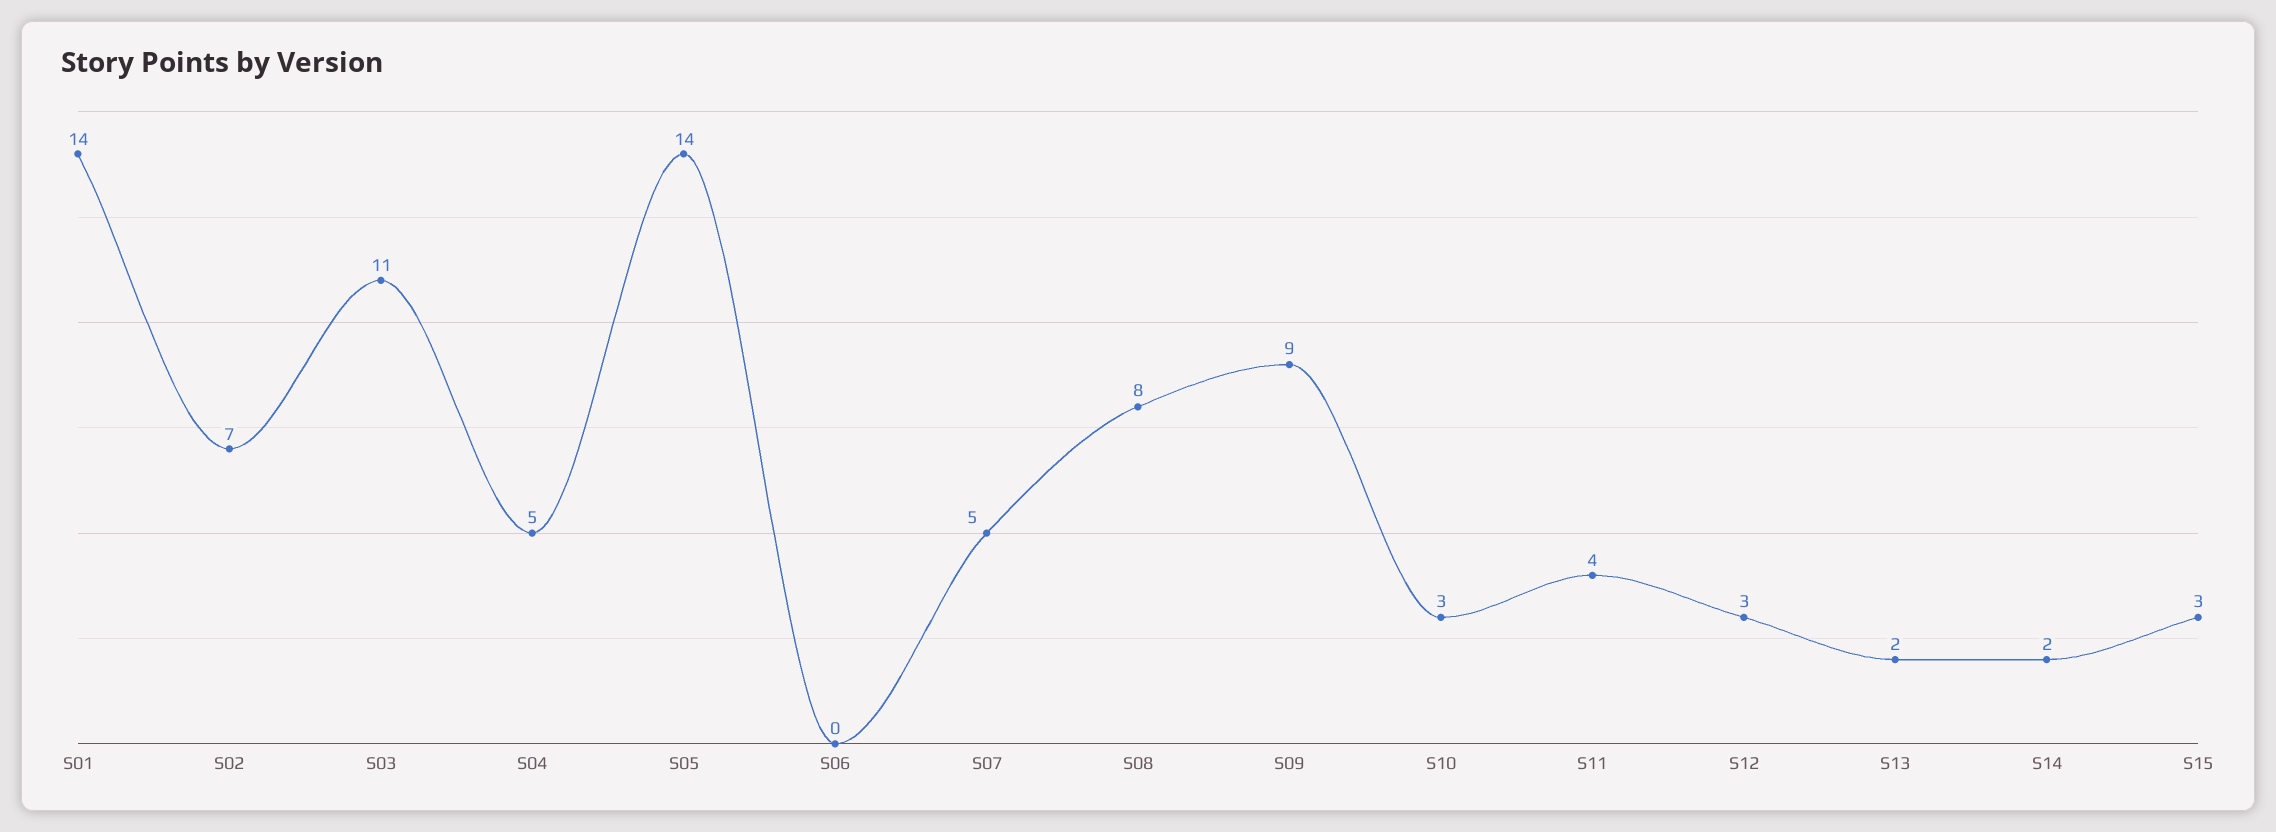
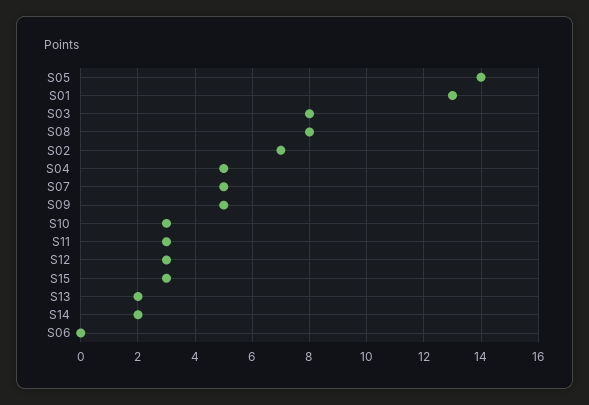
  {
-   "S01": 14,
+   "S01": 13,
    "S02": 7,
-   "S03": 11,
+   "S03": 8,
    "S04": 5,
    "S05": 14,
    "S06": 0,
    "S07": 5,
    "S08": 8,
-   "S09": 9,
+   "S09": 5,
    "S10": 3,
-   "S11": 4,
+   "S11": 3,
    "S12": 3,
    "S13": 2,
    "S14": 2,
    "S15": 3
  }

